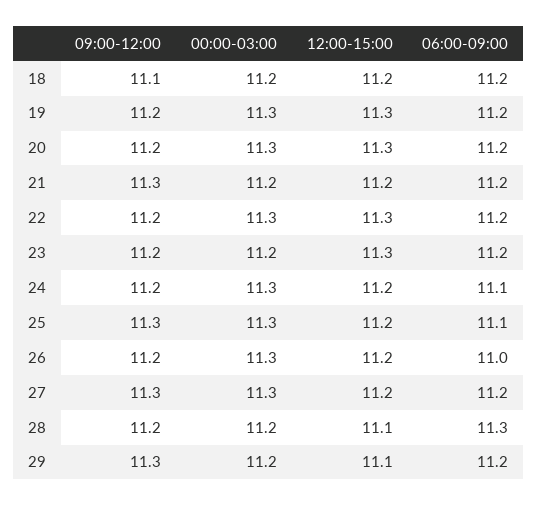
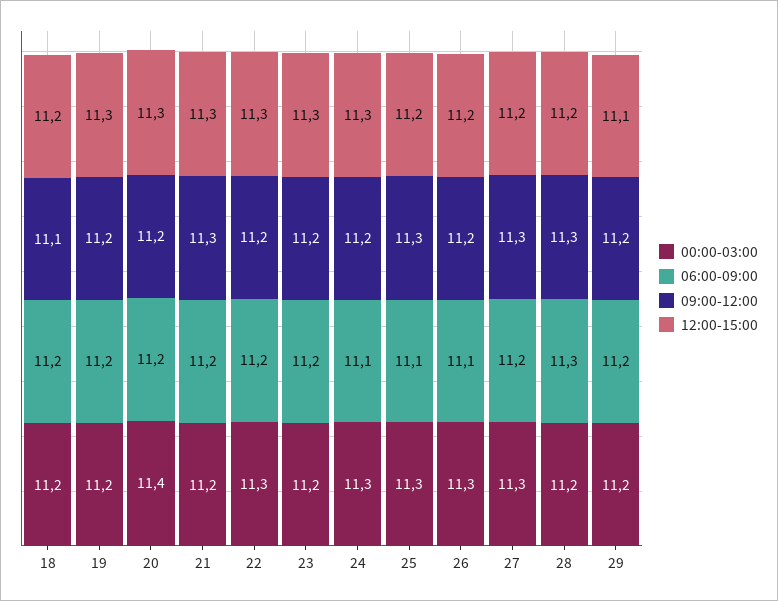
  {
    "09:00-12:00": {
      "18": 11.1,
      "19": 11.2,
      "20": 11.2,
      "21": 11.3,
      "22": 11.2,
      "23": 11.2,
      "24": 11.2,
      "25": 11.3,
      "26": 11.2,
      "27": 11.3,
-     "28": 11.2,
+     "28": 11.3,
-     "29": 11.3
+     "29": 11.2
    },
    "00:00-03:00": {
      "18": 11.2,
-     "19": 11.3,
+     "19": 11.2,
-     "20": 11.3,
+     "20": 11.4,
      "21": 11.2,
      "22": 11.3,
      "23": 11.2,
      "24": 11.3,
      "25": 11.3,
      "26": 11.3,
      "27": 11.3,
      "28": 11.2,
      "29": 11.2
    },
    "12:00-15:00": {
      "18": 11.2,
      "19": 11.3,
      "20": 11.3,
-     "21": 11.2,
+     "21": 11.3,
      "22": 11.3,
      "23": 11.3,
-     "24": 11.2,
+     "24": 11.3,
      "25": 11.2,
      "26": 11.2,
      "27": 11.2,
-     "28": 11.1,
+     "28": 11.2,
      "29": 11.1
    },
    "06:00-09:00": {
      "18": 11.2,
      "19": 11.2,
      "20": 11.2,
      "21": 11.2,
      "22": 11.2,
      "23": 11.2,
      "24": 11.1,
      "25": 11.1,
-     "26": 11,
+     "26": 11.1,
      "27": 11.2,
      "28": 11.3,
      "29": 11.2
    }
  }

